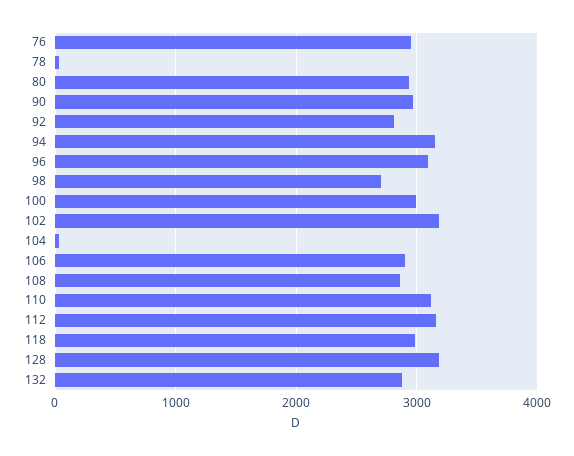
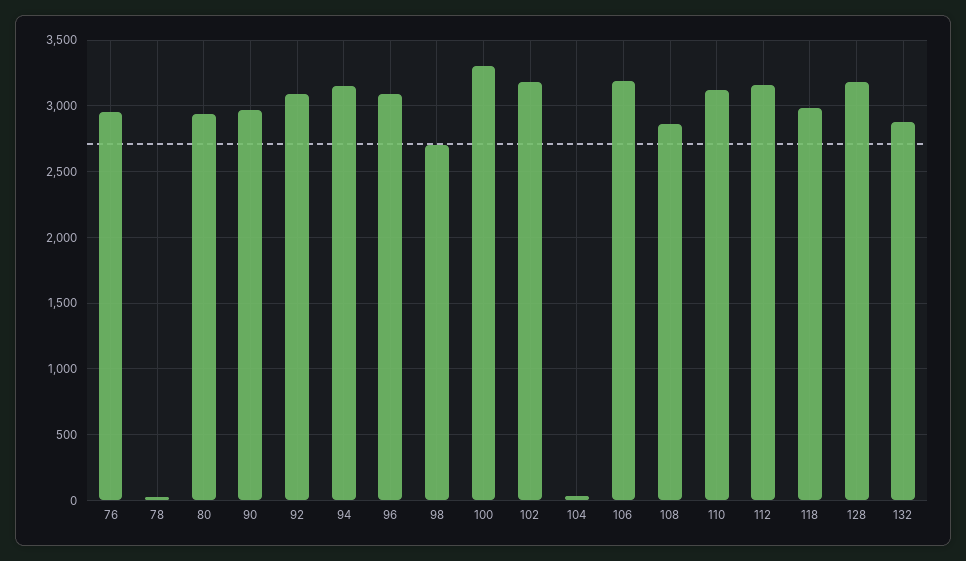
  {
    "76": 2950,
    "78": 50,
    "80": 2950,
    "90": 2950,
-   "92": 2800,
+   "92": 3100,
    "94": 3150,
    "96": 3100,
    "98": 2700,
-   "100": 3000,
+   "100": 3300,
    "102": 3200,
    "104": 50,
-   "106": 2900,
+   "106": 3200,
    "108": 2850,
    "110": 3100,
    "112": 3150,
    "118": 3000,
    "128": 3200,
    "132": 2900
  }

